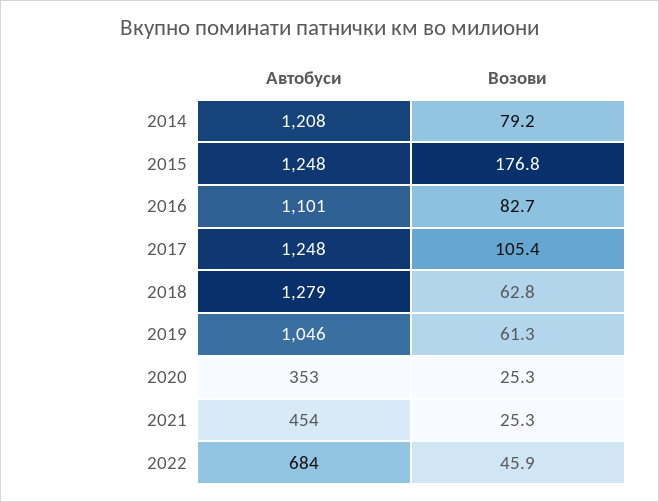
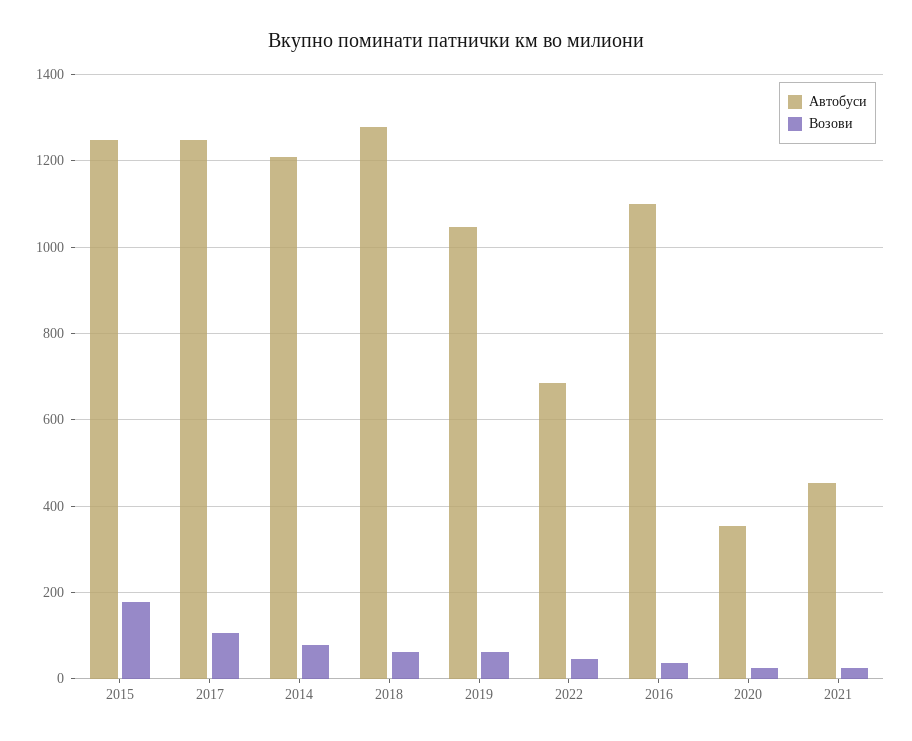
  {
    "Автобуси": {
      "2014": 1208,
      "2015": 1248,
      "2016": 1101,
      "2017": 1248,
      "2018": 1279,
      "2019": 1046,
      "2020": 353,
      "2021": 454,
      "2022": 684
    },
    "Возови": {
      "2014": 79.2,
      "2015": 176.8,
-     "2016": 82.7,
+     "2016": 40,
      "2017": 105.4,
      "2018": 62.8,
      "2019": 61.3,
      "2020": 25.3,
      "2021": 25.3,
      "2022": 45.9
    }
  }

